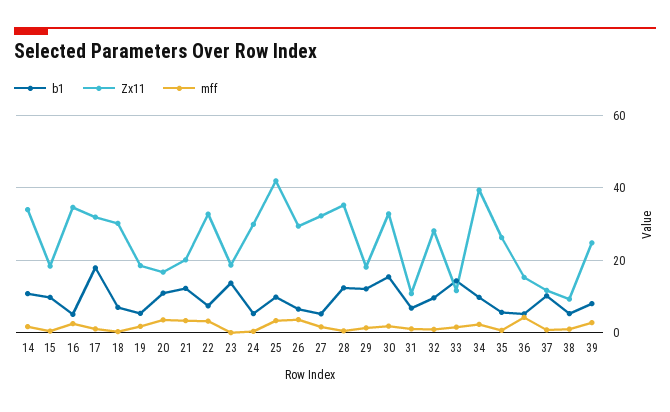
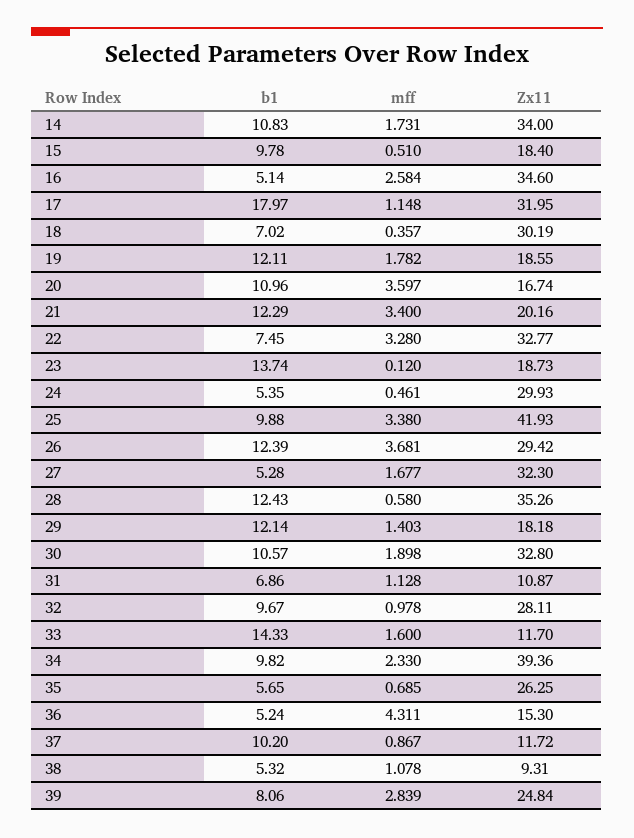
  {
    "b1": {
      "14": 10.83,
      "15": 9.78,
      "16": 5.14,
      "17": 17.97,
      "18": 7.02,
-     "19": 6,
+     "19": 12.11,
      "20": 10.96,
      "21": 12.29,
      "22": 7.45,
      "23": 13.74,
      "24": 5.35,
      "25": 9.88,
-     "26": 6,
+     "26": 12.39,
      "27": 5.28,
      "28": 12.43,
      "29": 12.14,
-     "30": 16,
+     "30": 10.57,
      "31": 6.86,
      "32": 9.67,
      "33": 14.33,
      "34": 9.82,
      "35": 5.65,
      "36": 5.24,
      "37": 10.2,
      "38": 5.32,
      "39": 8.06
    },
    "Zx11": {
      "14": 34,
      "15": 18.4,
      "16": 34.6,
      "17": 31.95,
      "18": 30.19,
      "19": 18.55,
      "20": 16.74,
      "21": 20.16,
      "22": 32.77,
      "23": 18.73,
      "24": 29.93,
      "25": 41.93,
      "26": 29.42,
      "27": 32.3,
      "28": 35.26,
      "29": 18.18,
      "30": 32.8,
      "31": 10.87,
      "32": 28.11,
      "33": 11.7,
      "34": 39.36,
      "35": 26.25,
      "36": 15.3,
      "37": 11.72,
      "38": 9.31,
      "39": 24.84
    },
    "mff": {
      "14": 1.731,
      "15": 0.51,
      "16": 2.584,
      "17": 1.148,
      "18": 0.357,
      "19": 1.782,
      "20": 3.597,
      "21": 3.4,
      "22": 3.28,
      "23": 0.12,
      "24": 0.461,
      "25": 3.38,
      "26": 3.681,
      "27": 1.677,
      "28": 0.58,
      "29": 1.403,
      "30": 1.898,
      "31": 1.128,
      "32": 0.978,
      "33": 1.6,
      "34": 2.33,
      "35": 0.685,
      "36": 4.311,
      "37": 0.867,
      "38": 1.078,
      "39": 2.839
    }
  }

